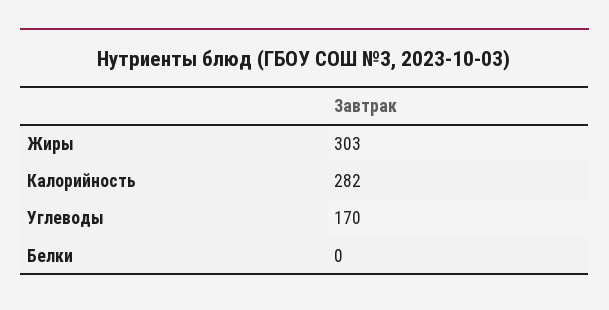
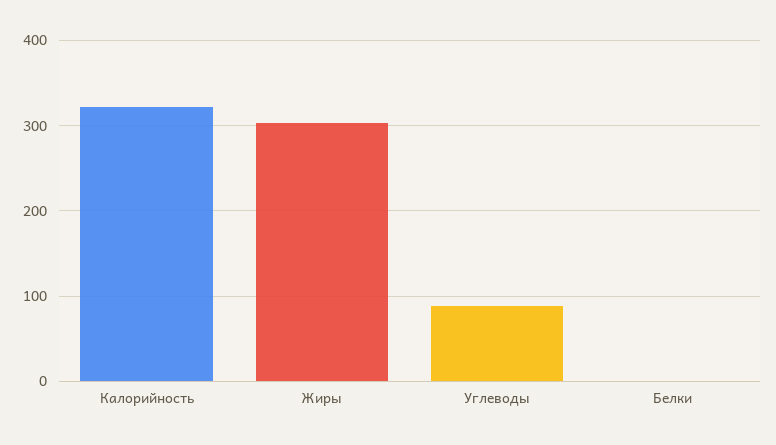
  {
    "Жиры": 303,
-   "Калорийность": 282,
+   "Калорийность": 320,
-   "Углеводы": 170,
+   "Углеводы": 90,
    "Белки": 0
  }

